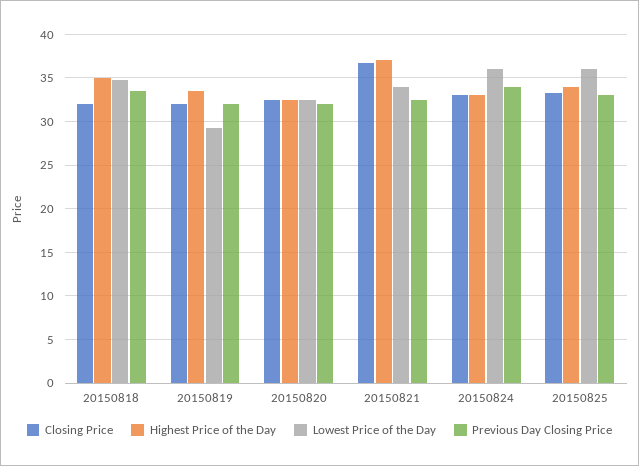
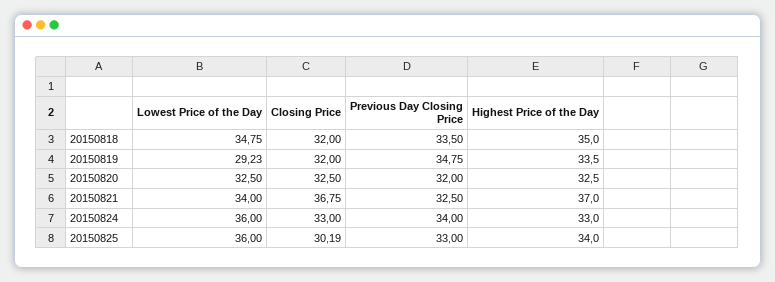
  {
    "Closing Price": {
      "20150818": 32,
      "20150819": 32,
      "20150820": 32.5,
      "20150821": 36.75,
      "20150824": 33,
-     "20150825": 33
+     "20150825": 30.19
    },
    "Highest Price of the Day": {
      "20150818": 35,
      "20150819": 33.5,
      "20150820": 32.5,
      "20150821": 37,
      "20150824": 33,
      "20150825": 34
    },
    "Lowest Price of the Day": {
      "20150818": 34.75,
      "20150819": 29.23,
      "20150820": 32.5,
      "20150821": 34,
      "20150824": 36,
      "20150825": 36
    },
    "Previous Day Closing Price": {
      "20150818": 33.5,
-     "20150819": 32,
+     "20150819": 34.75,
      "20150820": 32,
      "20150821": 32.5,
      "20150824": 34,
      "20150825": 33
    }
  }

